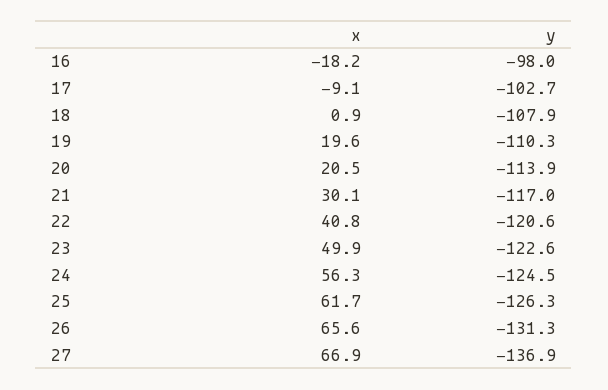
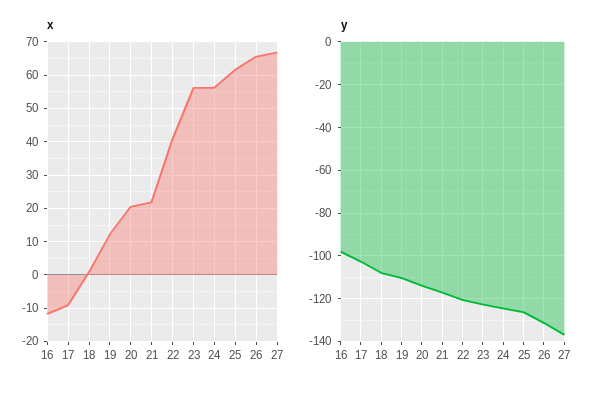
  {
    "x": {
-     "16": -18.2,
+     "16": -12,
      "17": -9.1,
      "18": 0.9,
-     "19": 19.6,
+     "19": 12,
      "20": 20.5,
-     "21": 30.1,
+     "21": 22,
      "22": 40.8,
-     "23": 49.9,
+     "23": 56,
      "24": 56.3,
      "25": 61.7,
      "26": 65.6,
      "27": 66.9
    },
    "y": {
      "16": -98,
      "17": -102.7,
      "18": -107.9,
      "19": -110.3,
      "20": -113.9,
      "21": -117,
      "22": -120.6,
      "23": -122.6,
      "24": -124.5,
      "25": -126.3,
      "26": -131.3,
      "27": -136.9
    }
  }

